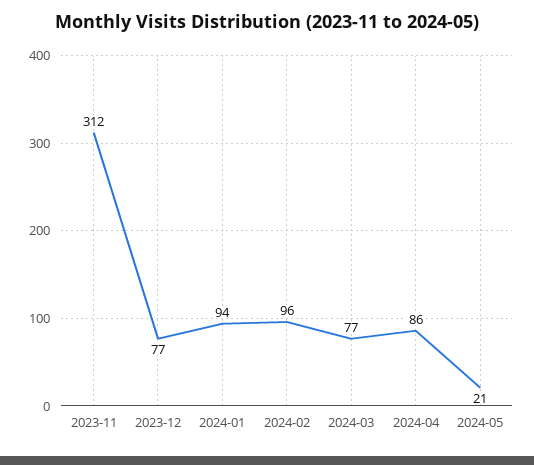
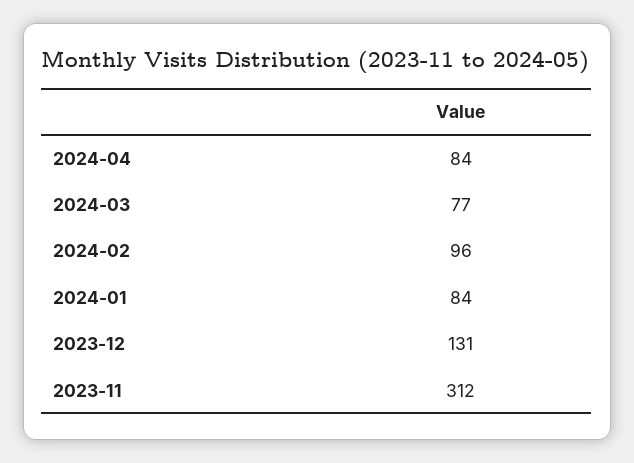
  {
    "2023-11": 312,
-   "2023-12": 77,
+   "2023-12": 131,
-   "2024-01": 94,
+   "2024-01": 84,
    "2024-02": 96,
    "2024-03": 77,
-   "2024-04": 86,
+   "2024-04": 84
-   "2024-05": 21
  }

